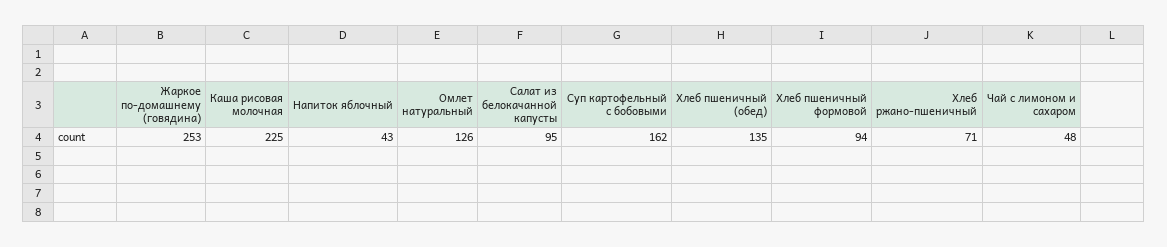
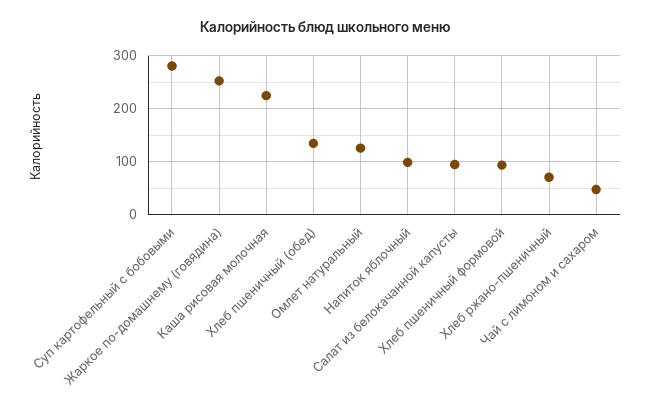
  {
    "Жаркое по-домашнему (говядина)": 253,
    "Каша рисовая молочная": 225,
-   "Напиток яблочный": 43,
+   "Напиток яблочный": 100,
    "Омлет натуральный": 126,
    "Салат из белокачанной капусты": 95,
-   "Суп картофельный с бобовыми": 162,
+   "Суп картофельный с бобовыми": 280,
    "Хлеб пшеничный (обед)": 135,
    "Хлеб пшеничный формовой": 94,
    "Хлеб ржано-пшеничный": 71,
    "Чай с лимоном и сахаром": 48
  }

